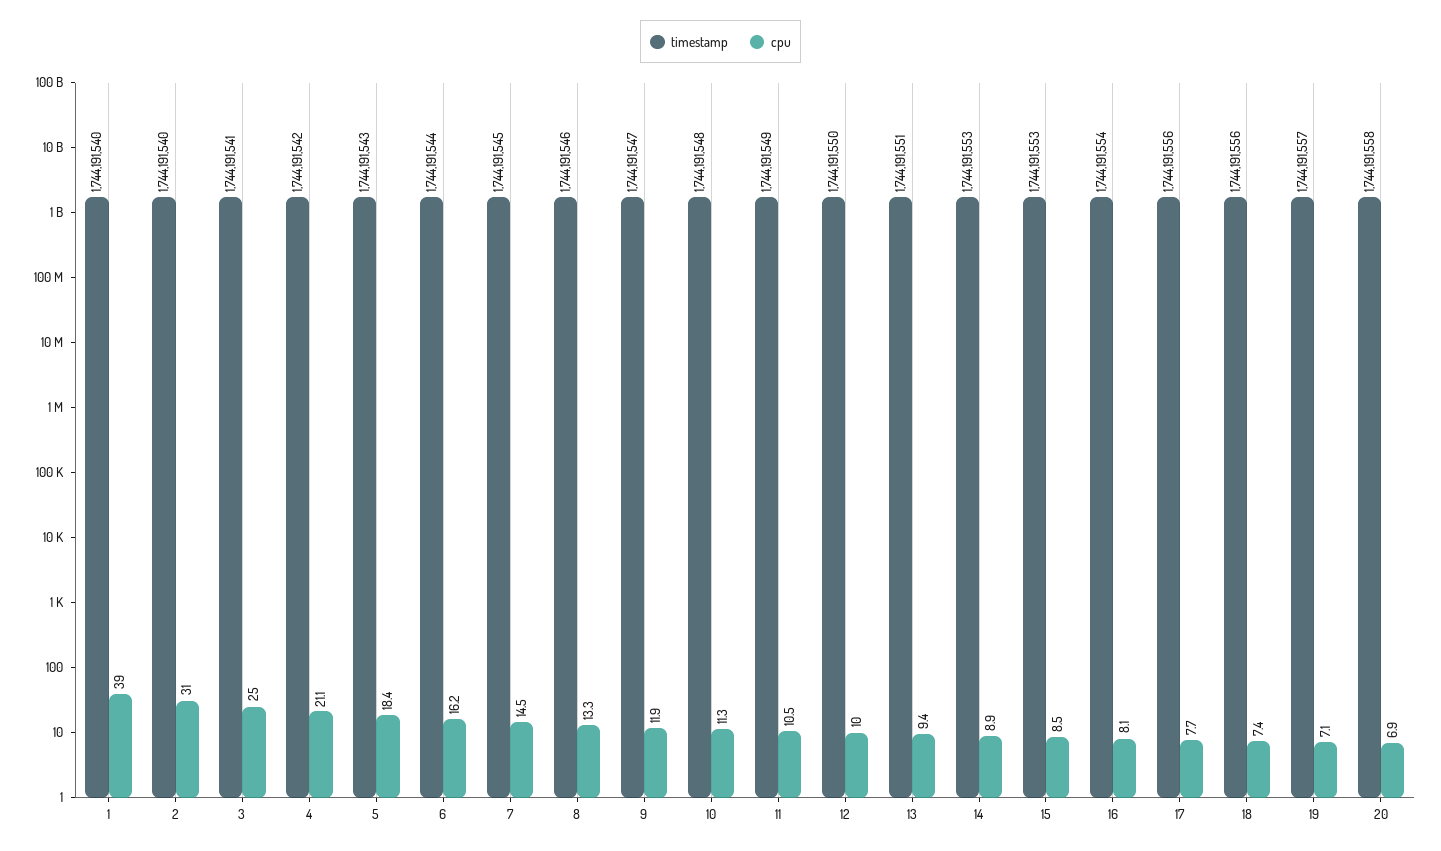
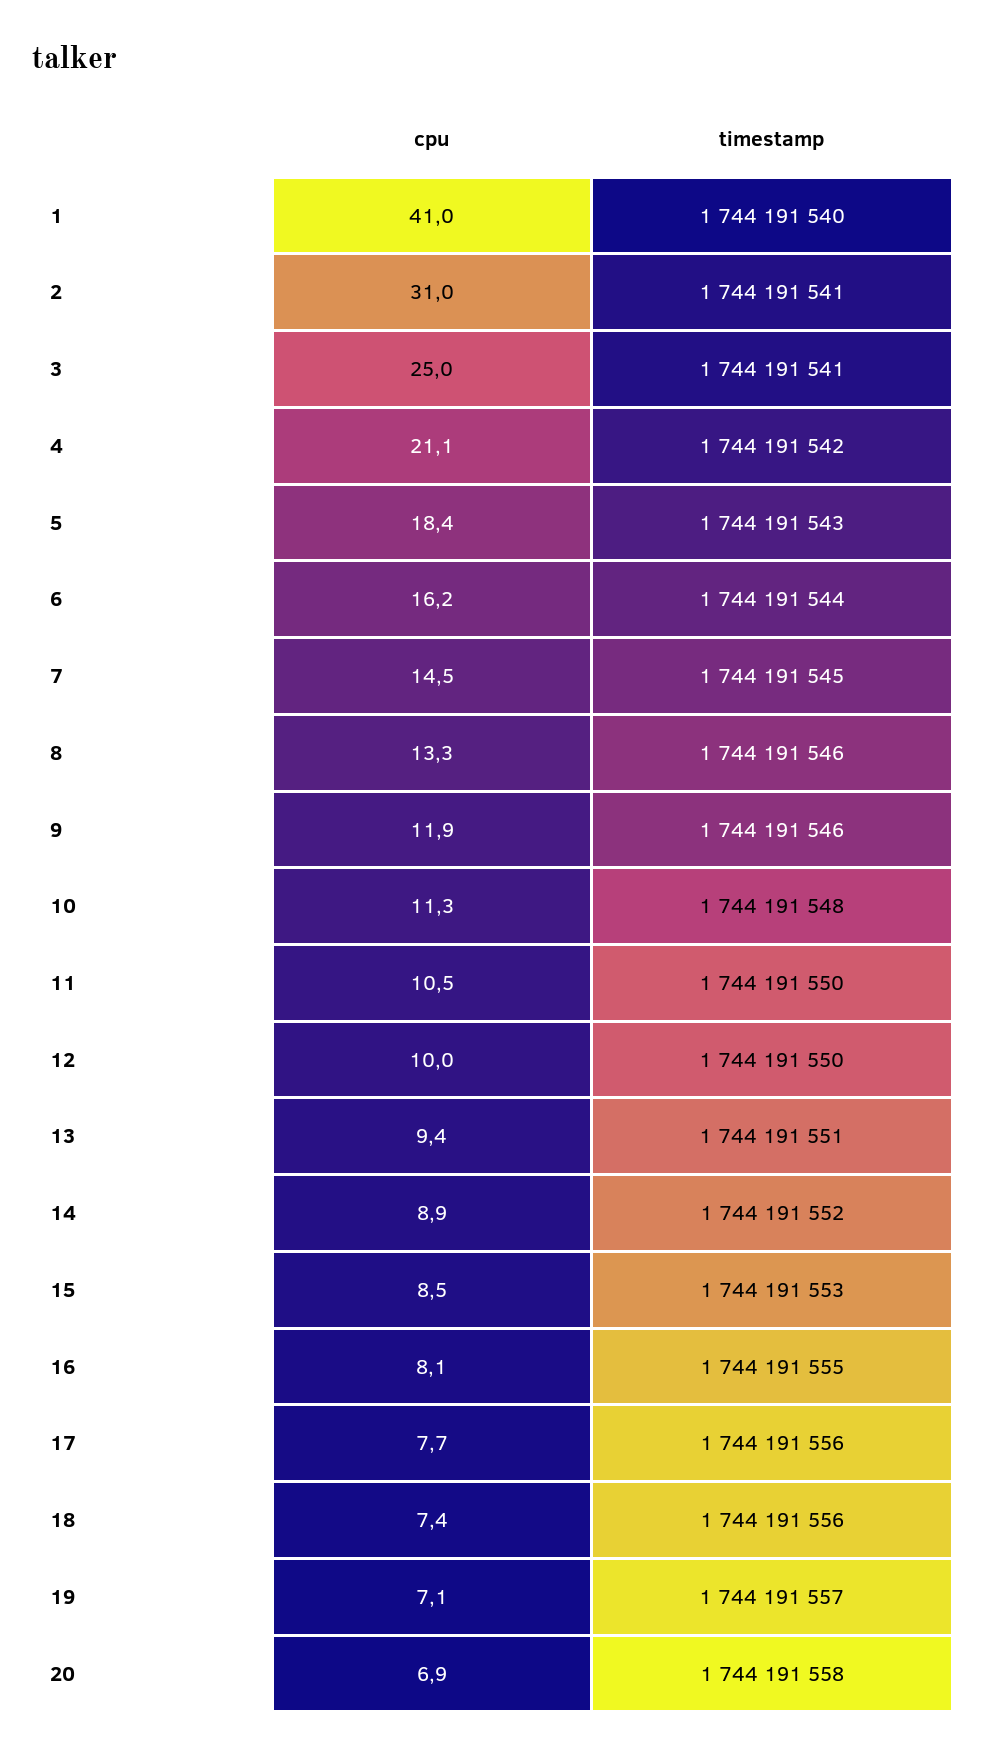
  {
    "timestamp": {
      "1": 1744191540,
-     "2": 1744191540,
+     "2": 1744191541,
      "3": 1744191541,
      "4": 1744191542,
      "5": 1744191543,
      "6": 1744191544,
      "7": 1744191545,
      "8": 1744191546,
-     "9": 1744191547,
+     "9": 1744191546,
      "10": 1744191548,
-     "11": 1744191549,
+     "11": 1744191550,
      "12": 1744191550,
      "13": 1744191551,
-     "14": 1744191553,
+     "14": 1744191552,
      "15": 1744191553,
-     "16": 1744191554,
+     "16": 1744191555,
      "17": 1744191556,
      "18": 1744191556,
      "19": 1744191557,
      "20": 1744191558
    },
    "cpu": {
-     "1": 39,
+     "1": 41,
      "2": 31,
      "3": 25,
      "4": 21.1,
      "5": 18.4,
      "6": 16.2,
      "7": 14.5,
      "8": 13.3,
      "9": 11.9,
      "10": 11.3,
      "11": 10.5,
      "12": 10,
      "13": 9.4,
      "14": 8.9,
      "15": 8.5,
      "16": 8.1,
      "17": 7.7,
      "18": 7.4,
      "19": 7.1,
      "20": 6.9
    }
  }

